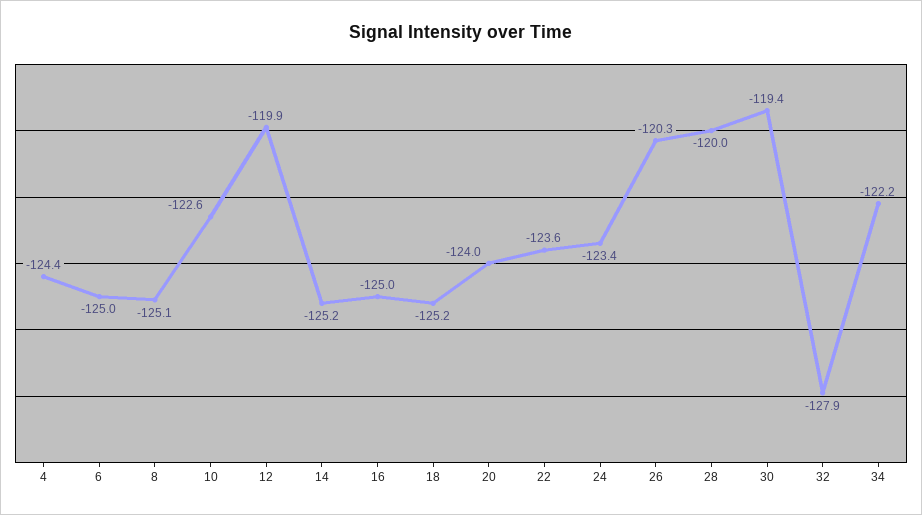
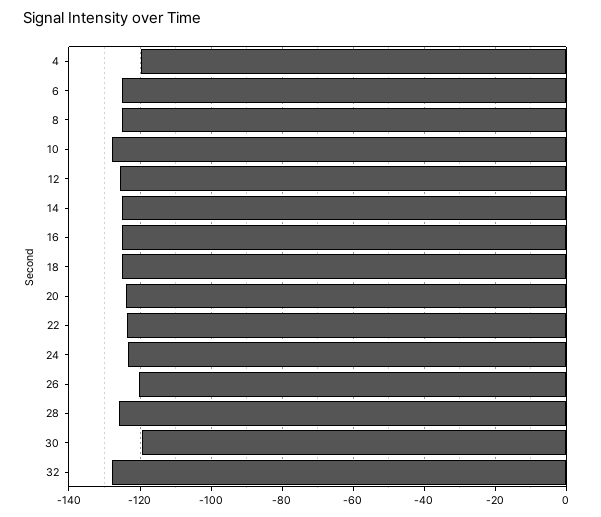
  {
-   "4": -124.4,
+   "4": -120,
    "6": -125,
    "8": -125.1,
-   "10": -122.6,
+   "10": -128,
-   "12": -119.9,
+   "12": -126,
    "14": -125.2,
    "16": -125,
    "18": -125.2,
    "20": -124,
    "22": -123.6,
    "24": -123.4,
    "26": -120.3,
-   "28": -120,
+   "28": -126,
    "30": -119.4,
-   "32": -127.9,
+   "32": -127.9
-   "34": -122.2
  }

